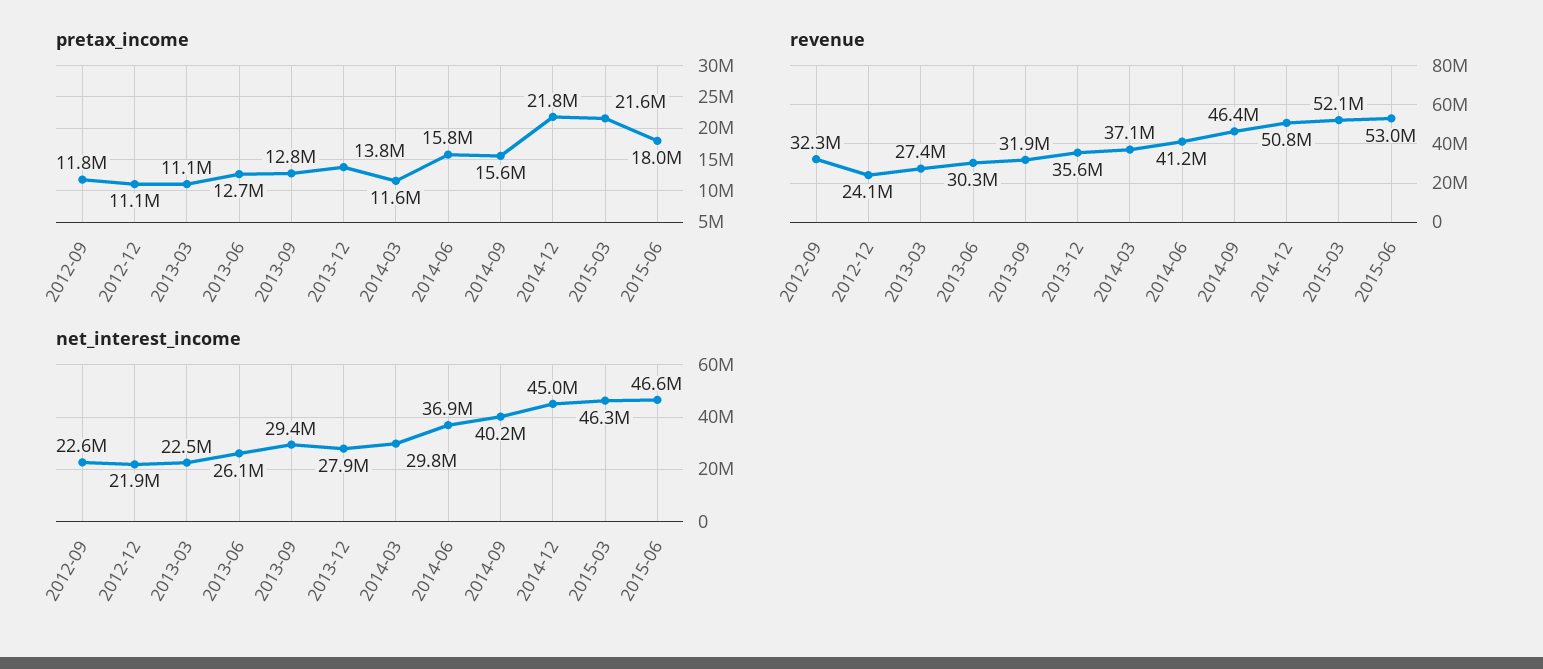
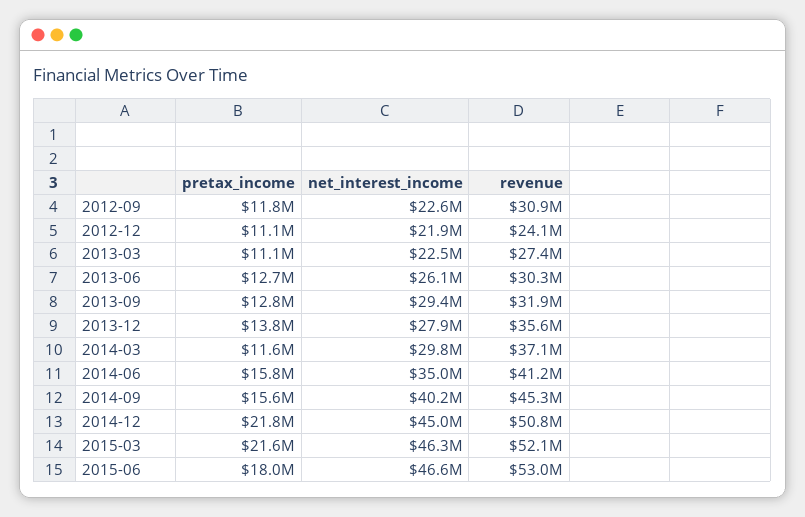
  {
    "pretax_income": {
      "2012-09": 11800000,
      "2012-12": 11100000,
      "2013-03": 11100000,
      "2013-06": 12700000,
      "2013-09": 12800000,
      "2013-12": 13800000,
      "2014-03": 11600000,
      "2014-06": 15800000,
      "2014-09": 15600000,
      "2014-12": 21800000,
      "2015-03": 21600000,
      "2015-06": 18000000
    },
    "revenue": {
-     "2012-09": 32300000,
+     "2012-09": 30900000,
      "2012-12": 24100000,
      "2013-03": 27400000,
      "2013-06": 30300000,
      "2013-09": 31900000,
      "2013-12": 35600000,
      "2014-03": 37100000,
      "2014-06": 41200000,
-     "2014-09": 46400000,
+     "2014-09": 45300000,
      "2014-12": 50800000,
      "2015-03": 52100000,
      "2015-06": 53000000
    },
    "net_interest_income": {
      "2012-09": 22600000,
      "2012-12": 21900000,
      "2013-03": 22500000,
      "2013-06": 26100000,
      "2013-09": 29400000,
      "2013-12": 27900000,
      "2014-03": 29800000,
-     "2014-06": 36900000,
+     "2014-06": 35000000,
      "2014-09": 40200000,
      "2014-12": 45000000,
      "2015-03": 46300000,
      "2015-06": 46600000
    }
  }

